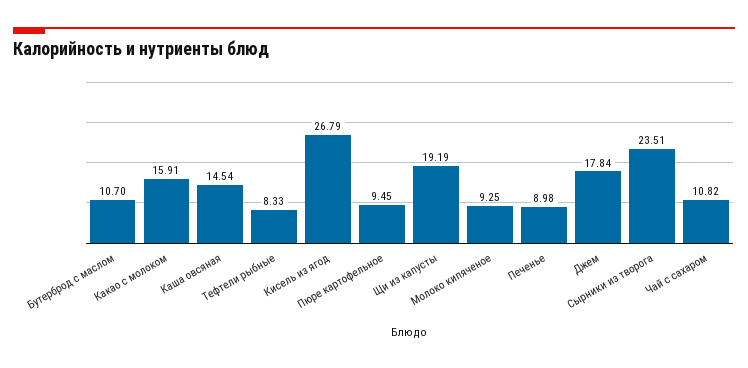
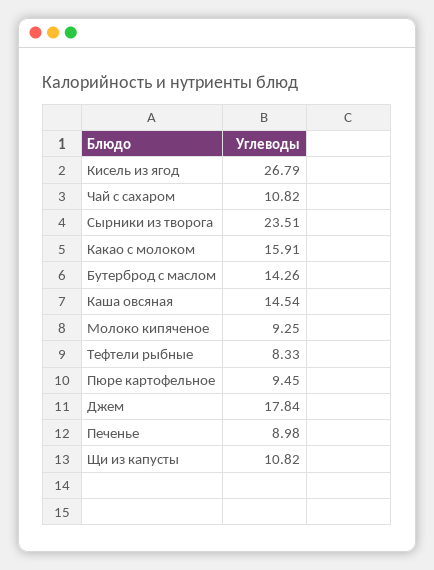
  {
-   "Бутерброд с маслом": 10.7,
+   "Бутерброд с маслом": 14.26,
    "Какао с молоком": 15.91,
    "Каша овсяная": 14.54,
    "Тефтели рыбные": 8.33,
    "Кисель из ягод": 26.79,
    "Пюре картофельное": 9.45,
-   "Щи из капусты": 19.19,
+   "Щи из капусты": 10.82,
    "Молоко кипяченое": 9.25,
    "Печенье": 8.98,
    "Джем": 17.84,
    "Сырники из творога": 23.51,
    "Чай с сахаром": 10.82
  }

